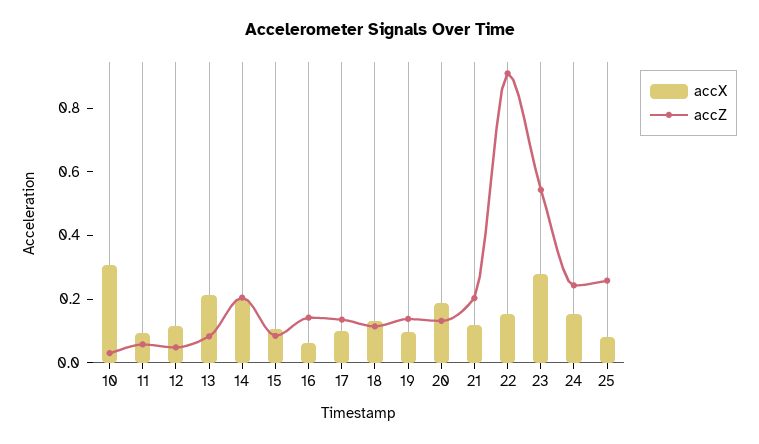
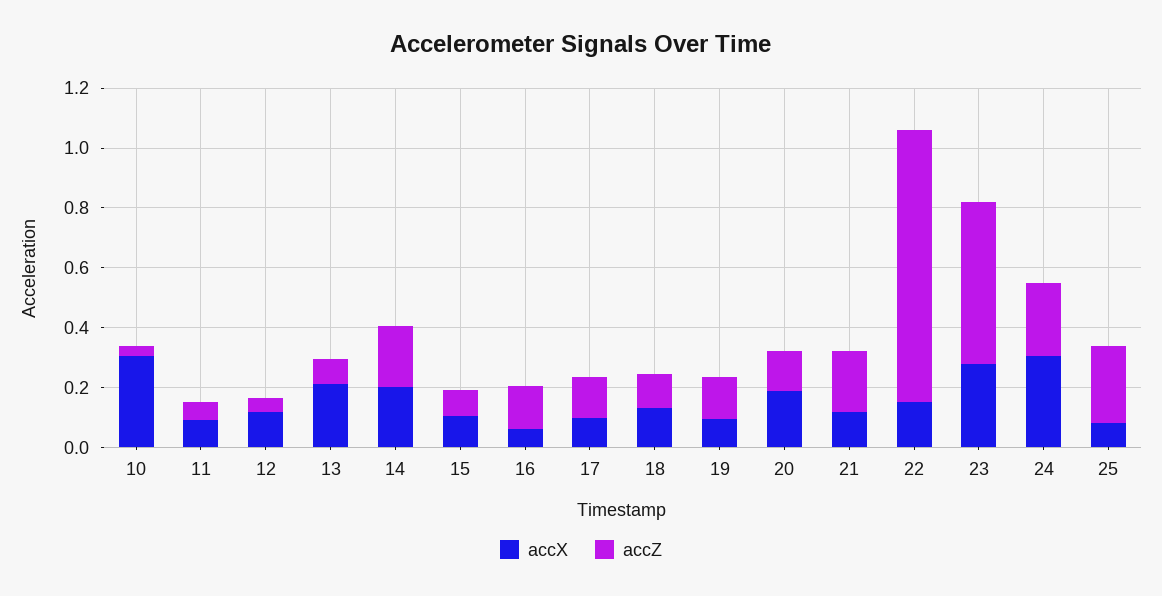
  {
    "accX": {
      "10": 0.3,
      "11": 0.1,
      "12": 0.1,
      "13": 0.2,
      "14": 0.2,
      "15": 0.1,
      "16": 0.05,
      "17": 0.1,
      "18": 0.15,
      "19": 0.1,
      "20": 0.2,
      "21": 0.1,
      "22": 0.15,
      "23": 0.3,
-     "24": 0.15,
+     "24": 0.3,
      "25": 0.1
    },
    "accZ": {
      "10": 0.05,
      "11": 0.05,
      "12": 0.05,
      "13": 0.1,
      "14": 0.2,
      "15": 0.1,
      "16": 0.15,
      "17": 0.15,
      "18": 0.1,
      "19": 0.15,
      "20": 0.15,
      "21": 0.2,
      "22": 0.9,
      "23": 0.55,
      "24": 0.25,
      "25": 0.25
    }
  }

